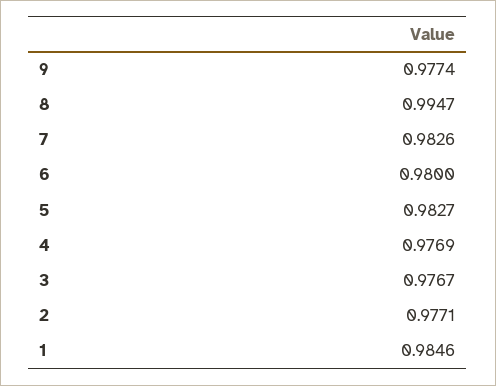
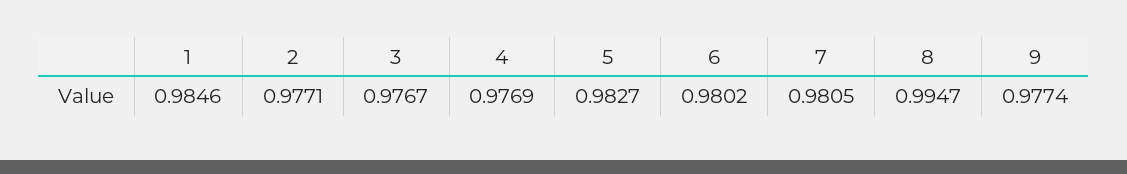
  {
    "9": 0.9774,
    "8": 0.9947,
-   "7": 0.9826,
+   "7": 0.9805,
-   "6": 0.98,
+   "6": 0.9802,
    "5": 0.9827,
    "4": 0.9769,
    "3": 0.9767,
    "2": 0.9771,
    "1": 0.9846
  }

